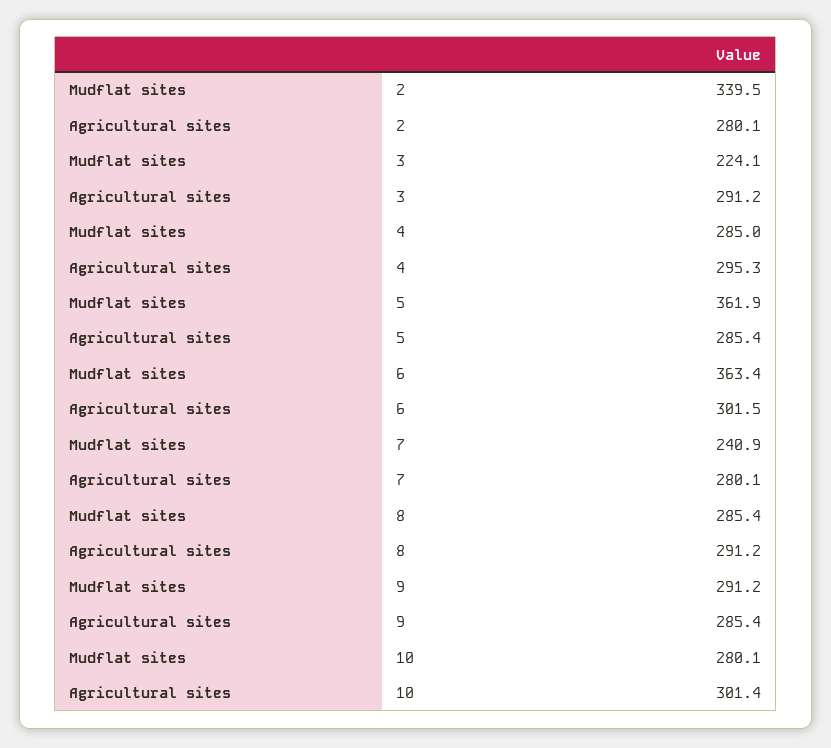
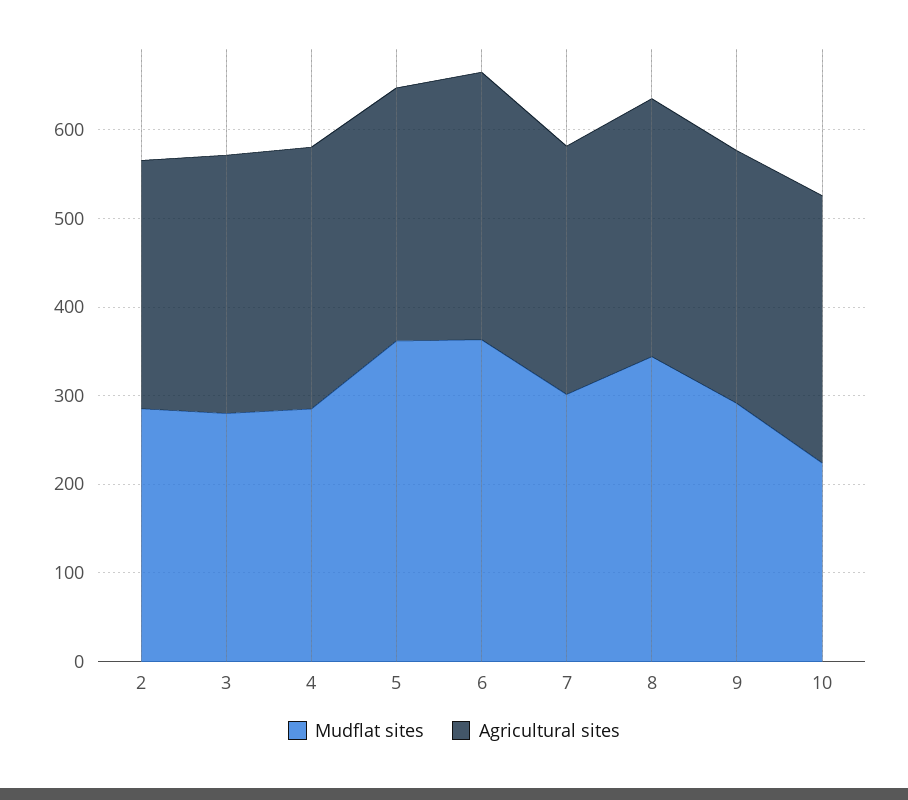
  {
    "Mudflat sites": {
-     "2": 339.5,
+     "2": 280,
-     "3": 224.1,
+     "3": 280,
      "4": 285,
      "5": 361.9,
      "6": 363.4,
-     "7": 240.9,
+     "7": 300,
-     "8": 285.4,
+     "8": 340,
      "9": 291.2,
-     "10": 280.1
+     "10": 220
    },
    "Agricultural sites": {
      "2": 280.1,
      "3": 291.2,
      "4": 295.3,
      "5": 285.4,
      "6": 301.5,
      "7": 280.1,
      "8": 291.2,
      "9": 285.4,
      "10": 301.4
    }
  }

